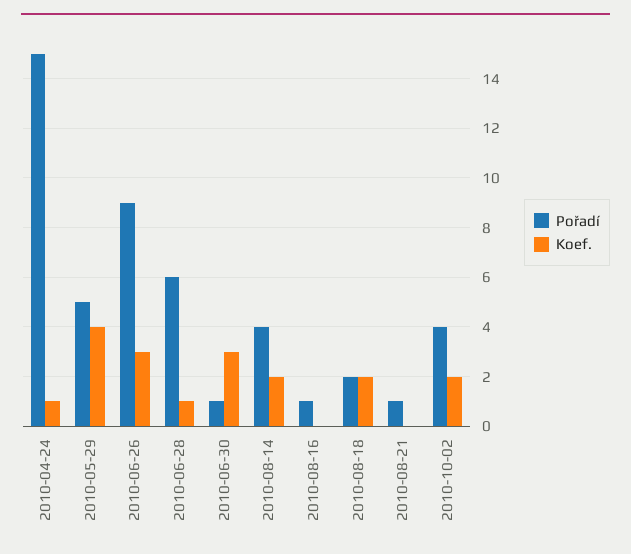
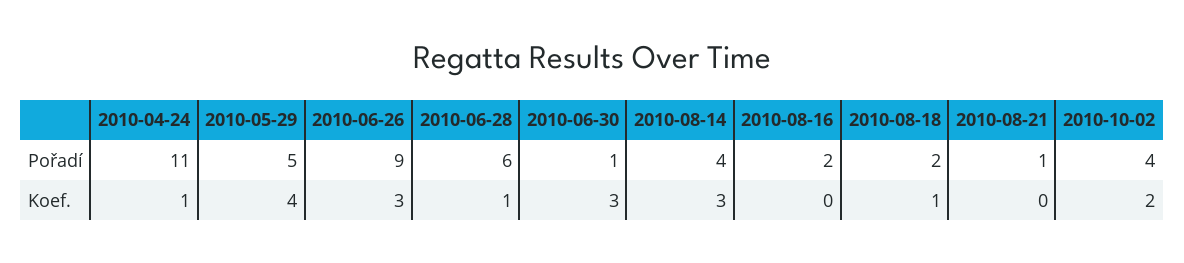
  {
    "Pořadí": {
-     "2010-04-24": 15,
+     "2010-04-24": 11,
      "2010-05-29": 5,
      "2010-06-26": 9,
      "2010-06-28": 6,
      "2010-06-30": 1,
      "2010-08-14": 4,
-     "2010-08-16": 1,
+     "2010-08-16": 2,
      "2010-08-18": 2,
      "2010-08-21": 1,
      "2010-10-02": 4
    },
    "Koef.": {
      "2010-04-24": 1,
      "2010-05-29": 4,
      "2010-06-26": 3,
      "2010-06-28": 1,
      "2010-06-30": 3,
-     "2010-08-14": 2,
+     "2010-08-14": 3,
      "2010-08-16": 0,
-     "2010-08-18": 2,
+     "2010-08-18": 1,
      "2010-08-21": 0,
      "2010-10-02": 2
    }
  }

